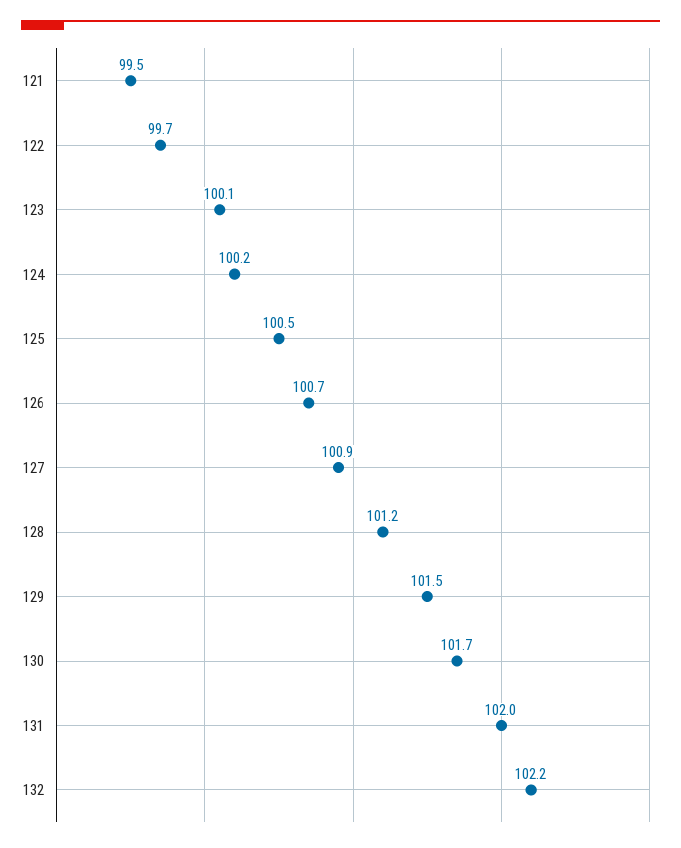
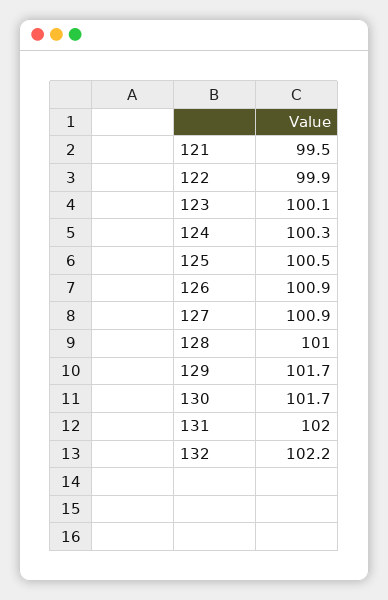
  {
    "121": 99.5,
-   "122": 99.7,
+   "122": 99.9,
    "123": 100.1,
-   "124": 100.2,
+   "124": 100.3,
    "125": 100.5,
-   "126": 100.7,
+   "126": 100.9,
    "127": 100.9,
-   "128": 101.2,
+   "128": 101,
-   "129": 101.5,
+   "129": 101.7,
    "130": 101.7,
    "131": 102,
    "132": 102.2
  }

